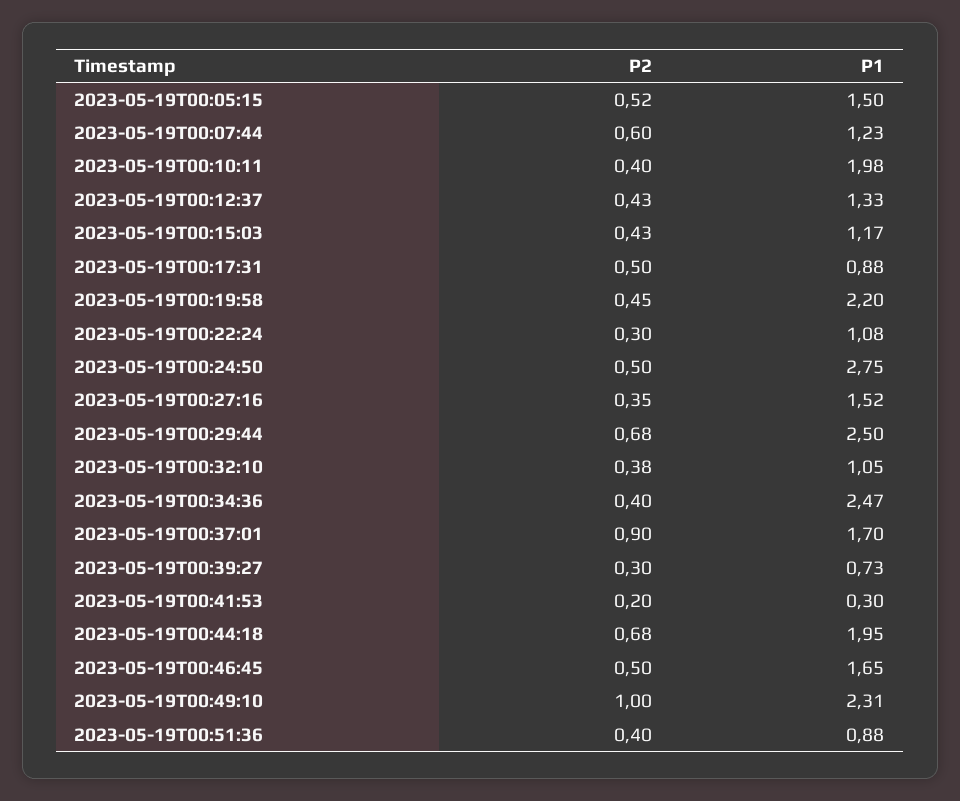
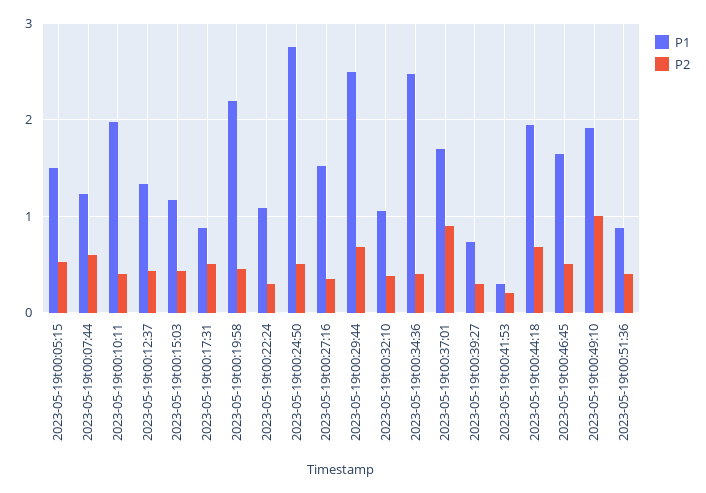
  {
    "P2": {
      "2023-05-19T00:05:15": 0.52,
      "2023-05-19T00:07:44": 0.6,
      "2023-05-19T00:10:11": 0.4,
      "2023-05-19T00:12:37": 0.43,
      "2023-05-19T00:15:03": 0.43,
      "2023-05-19T00:17:31": 0.5,
      "2023-05-19T00:19:58": 0.45,
      "2023-05-19T00:22:24": 0.3,
      "2023-05-19T00:24:50": 0.5,
      "2023-05-19T00:27:16": 0.35,
      "2023-05-19T00:29:44": 0.68,
      "2023-05-19T00:32:10": 0.38,
      "2023-05-19T00:34:36": 0.4,
      "2023-05-19T00:37:01": 0.9,
      "2023-05-19T00:39:27": 0.3,
      "2023-05-19T00:41:53": 0.2,
      "2023-05-19T00:44:18": 0.68,
      "2023-05-19T00:46:45": 0.5,
      "2023-05-19T00:49:10": 1,
      "2023-05-19T00:51:36": 0.4
    },
    "P1": {
      "2023-05-19T00:05:15": 1.5,
      "2023-05-19T00:07:44": 1.23,
      "2023-05-19T00:10:11": 1.98,
      "2023-05-19T00:12:37": 1.33,
      "2023-05-19T00:15:03": 1.17,
      "2023-05-19T00:17:31": 0.88,
      "2023-05-19T00:19:58": 2.2,
      "2023-05-19T00:22:24": 1.08,
      "2023-05-19T00:24:50": 2.75,
      "2023-05-19T00:27:16": 1.52,
      "2023-05-19T00:29:44": 2.5,
      "2023-05-19T00:32:10": 1.05,
      "2023-05-19T00:34:36": 2.47,
      "2023-05-19T00:37:01": 1.7,
      "2023-05-19T00:39:27": 0.73,
      "2023-05-19T00:41:53": 0.3,
      "2023-05-19T00:44:18": 1.95,
      "2023-05-19T00:46:45": 1.65,
-     "2023-05-19T00:49:10": 2.31,
+     "2023-05-19T00:49:10": 1.9,
      "2023-05-19T00:51:36": 0.88
    }
  }

